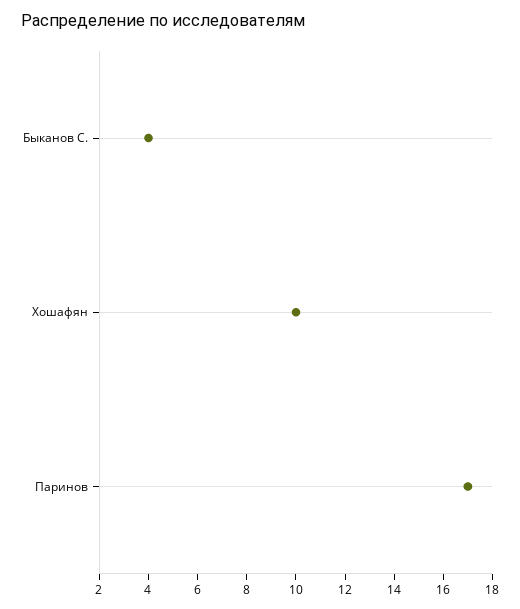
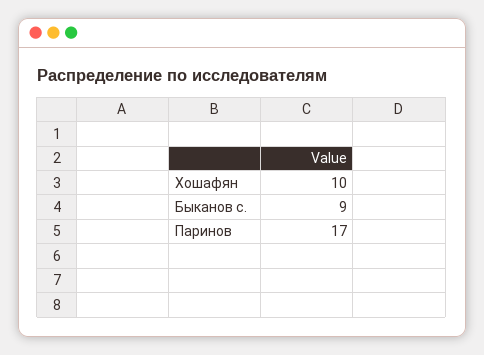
  {
-   "Быканов С.": 4,
+   "Быканов С.": 9,
    "Хошафян": 10,
    "Паринов": 17
  }

